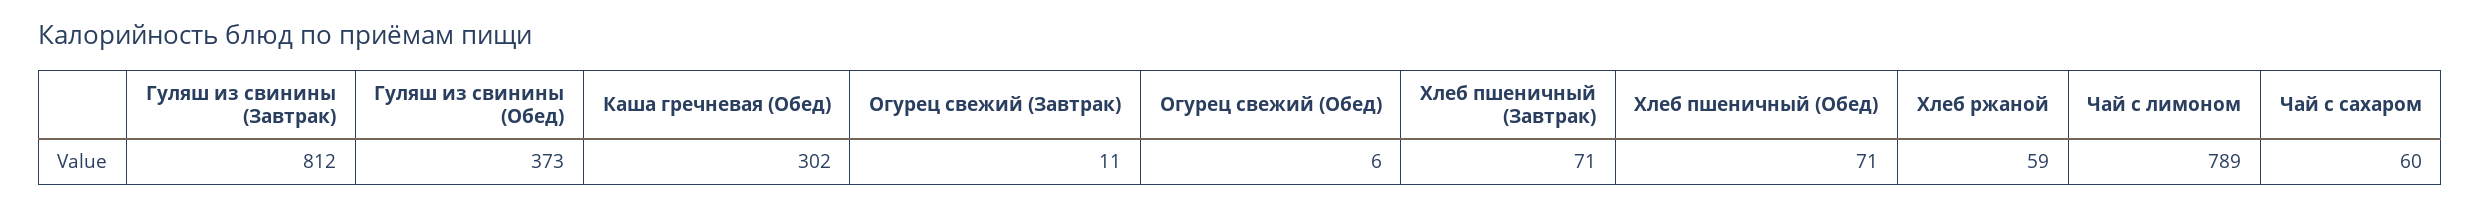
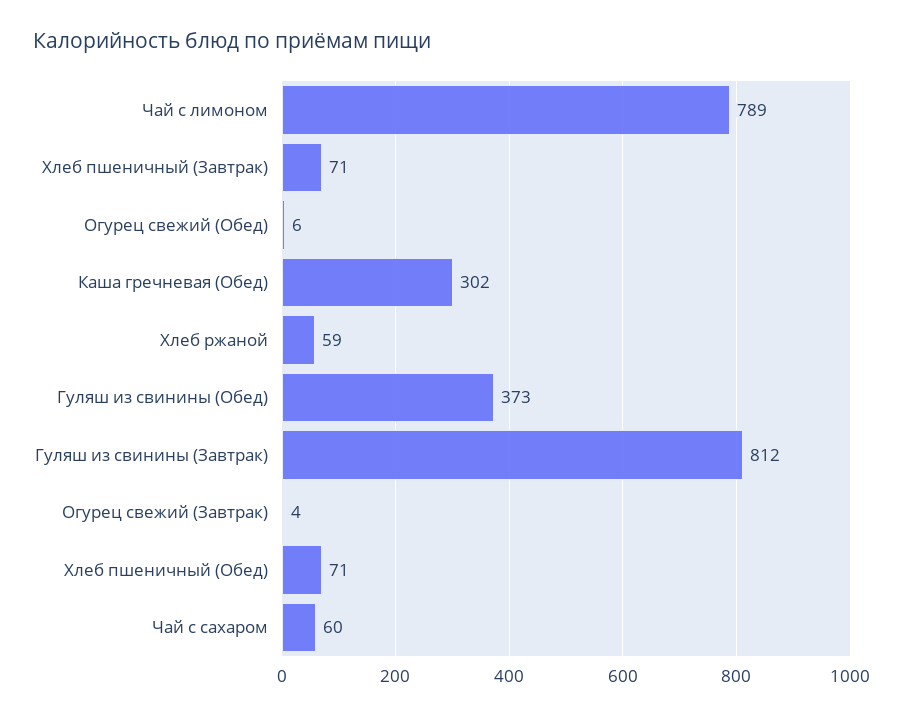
  {
    "Гуляш из свинины (Завтрак)": 812,
    "Гуляш из свинины (Обед)": 373,
    "Каша гречневая (Обед)": 302,
-   "Огурец свежий (Завтрак)": 11,
+   "Огурец свежий (Завтрак)": 4,
    "Огурец свежий (Обед)": 6,
    "Хлеб пшеничный (Завтрак)": 71,
    "Хлеб пшеничный (Обед)": 71,
    "Хлеб ржаной": 59,
    "Чай с лимоном": 789,
    "Чай с сахаром": 60
  }

